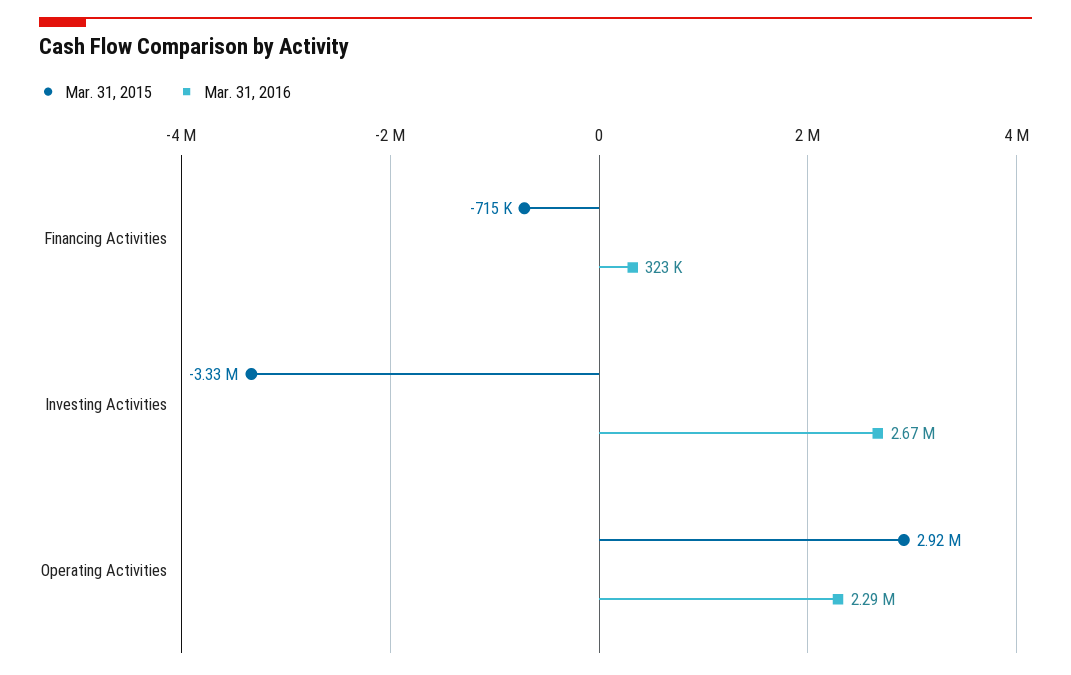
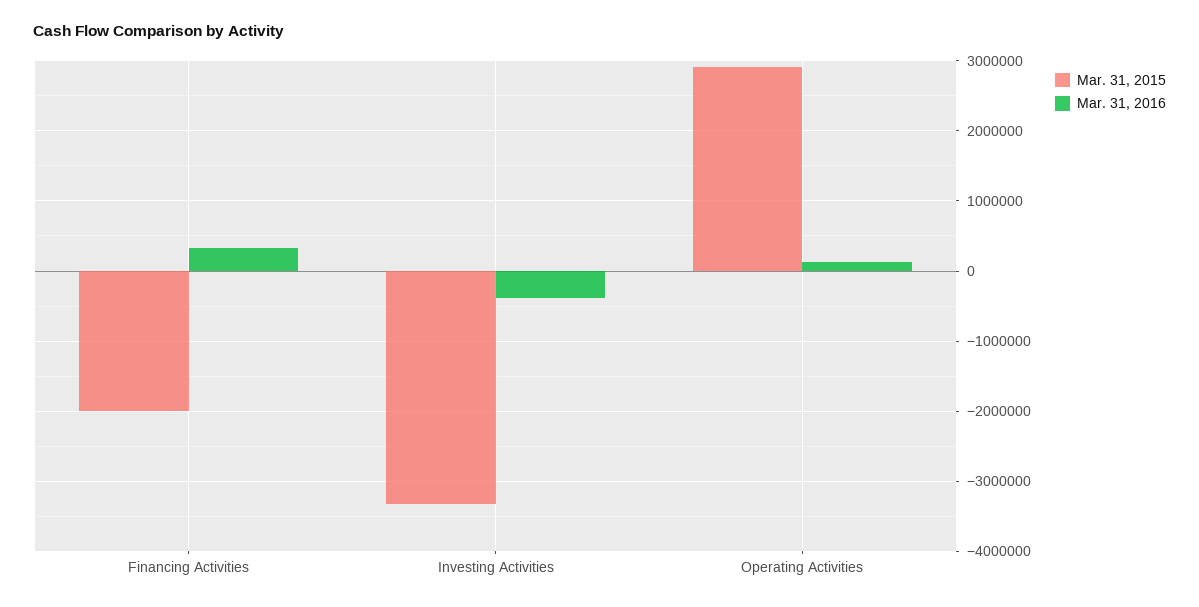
  {
    "Mar. 31, 2015": {
-     "Financing Activities": -715000,
+     "Financing Activities": -2000000,
      "Investing Activities": -3330000,
      "Operating Activities": 2920000
    },
    "Mar. 31, 2016": {
      "Financing Activities": 323000,
-     "Investing Activities": 2670000,
+     "Investing Activities": -400000,
-     "Operating Activities": 2290000
+     "Operating Activities": 100000
    }
  }

